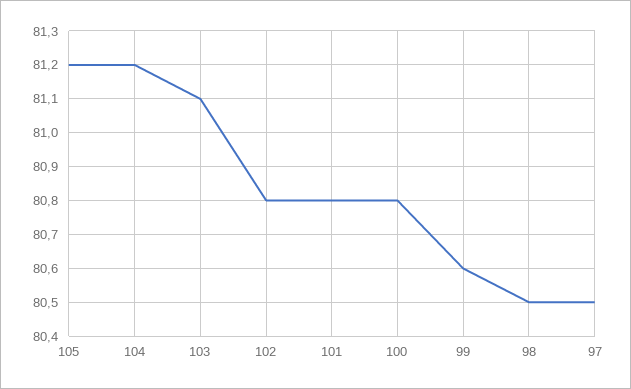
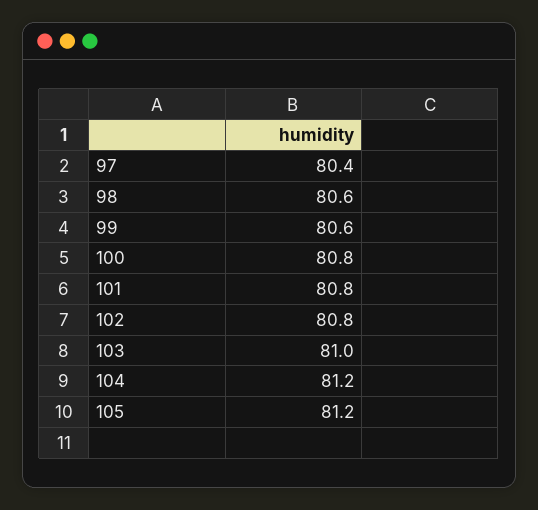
  {
    "105": 81.2,
    "104": 81.2,
-   "103": 81.1,
+   "103": 81,
    "102": 80.8,
    "101": 80.8,
    "100": 80.8,
    "99": 80.6,
-   "98": 80.5,
+   "98": 80.6,
-   "97": 80.5
+   "97": 80.4
  }

